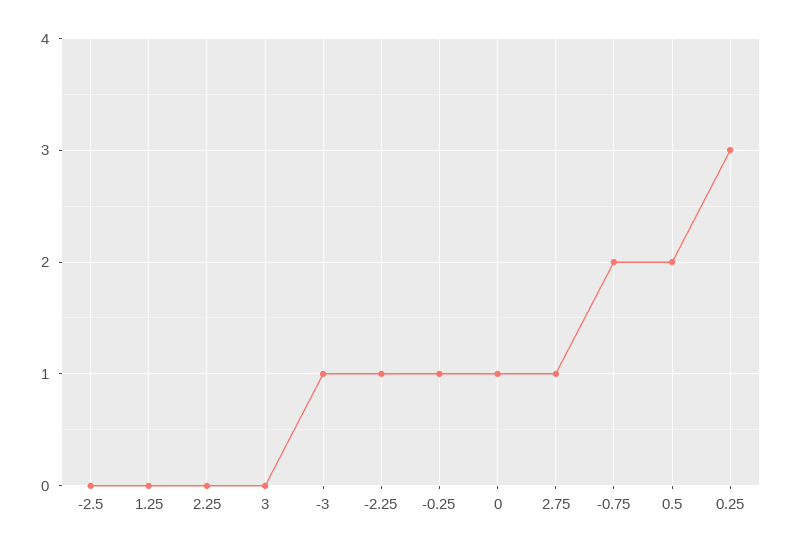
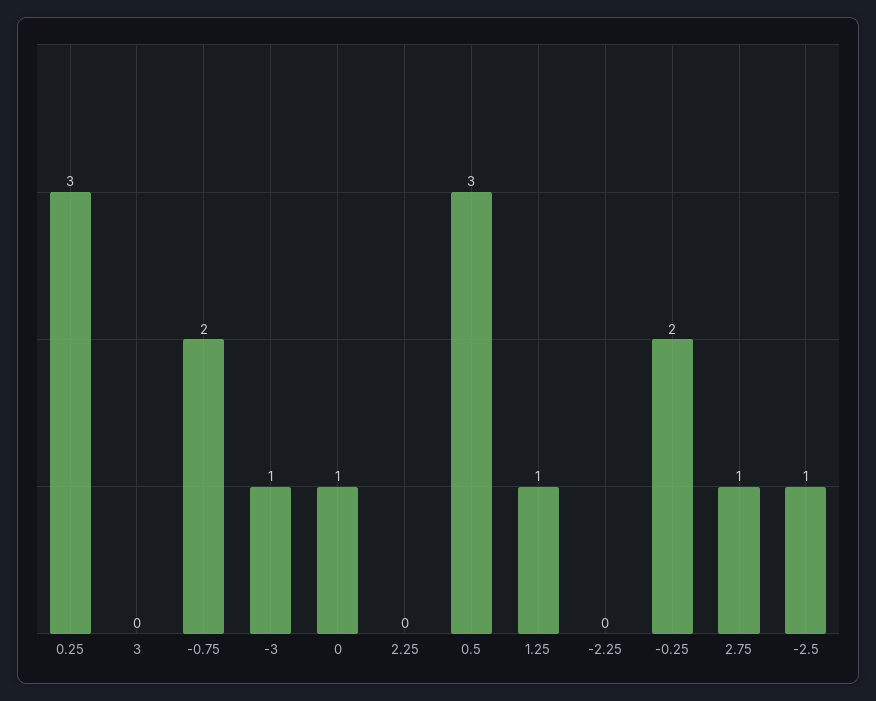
  {
-   "-2.5": 0,
+   "-2.5": 1,
-   "1.25": 0,
+   "1.25": 1,
    "2.25": 0,
    "3": 0,
    "-3": 1,
-   "-2.25": 1,
+   "-2.25": 0,
-   "-0.25": 1,
+   "-0.25": 2,
    "0": 1,
    "2.75": 1,
    "-0.75": 2,
-   "0.5": 2,
+   "0.5": 3,
    "0.25": 3
  }

